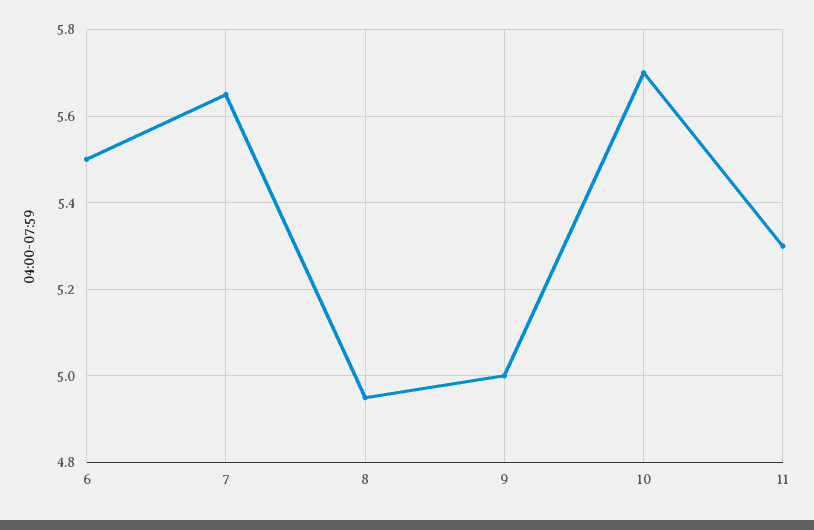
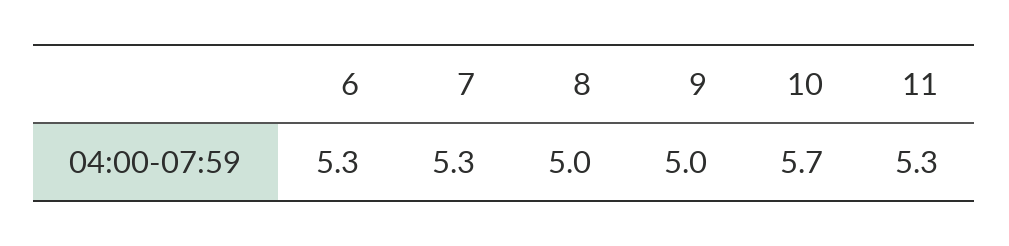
  {
-   "6": 5.5,
+   "6": 5.3,
-   "7": 5.65,
+   "7": 5.3,
-   "8": 4.95,
+   "8": 5,
    "9": 5,
    "10": 5.7,
    "11": 5.3
  }

